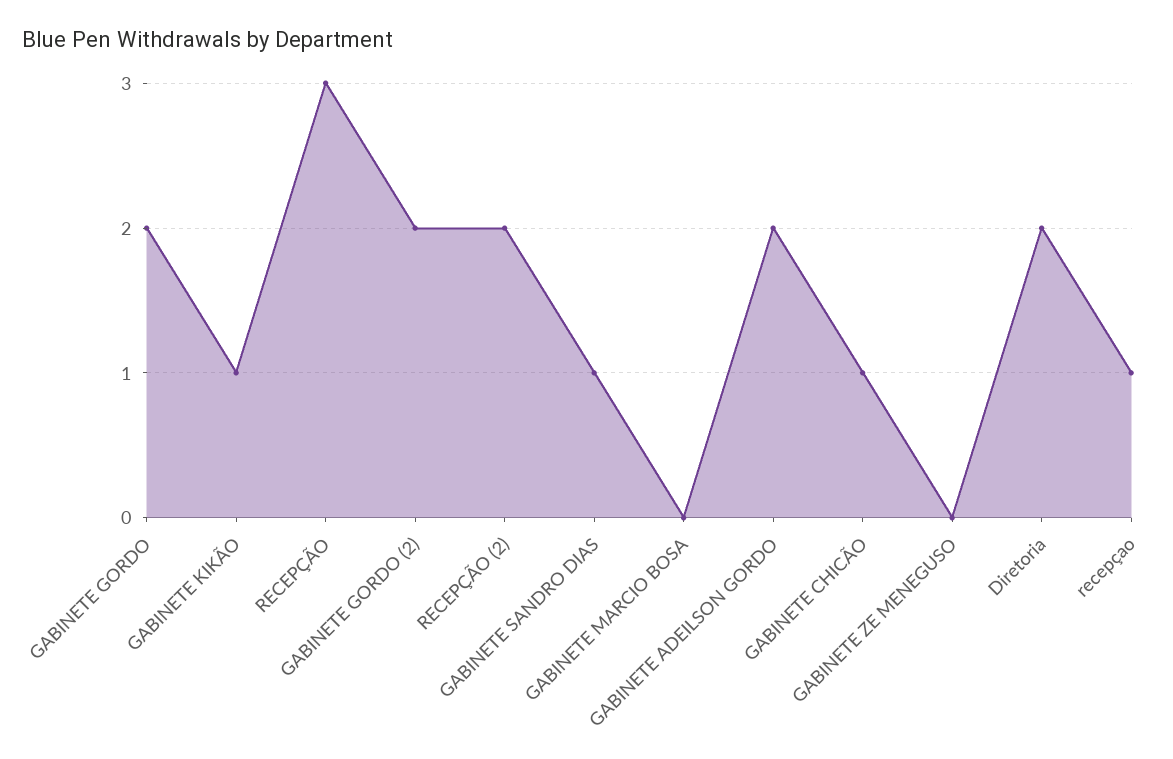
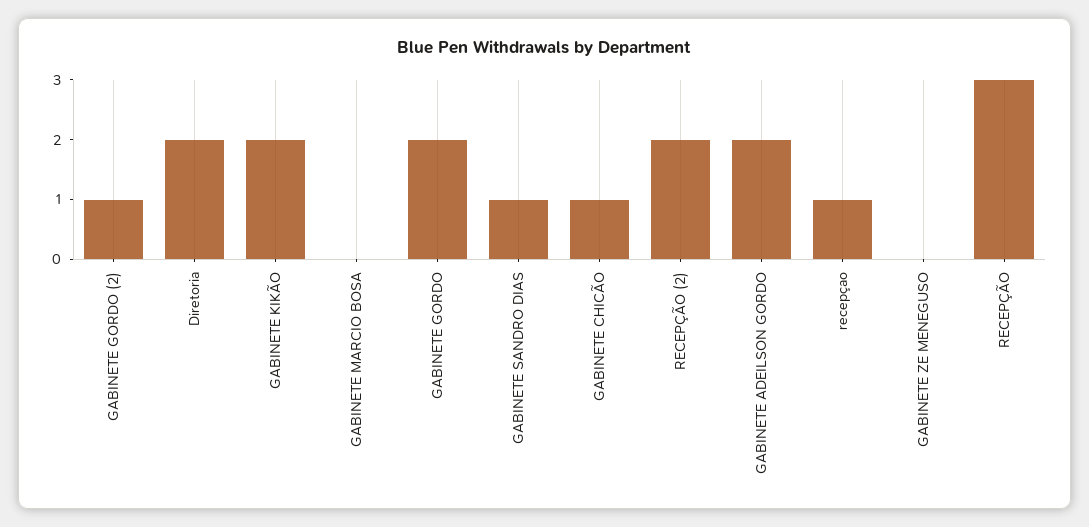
  {
    "GABINETE GORDO": 2,
-   "GABINETE KIKÃO": 1,
+   "GABINETE KIKÃO": 2,
    "RECEPÇÃO": 3,
-   "GABINETE GORDO (2)": 2,
+   "GABINETE GORDO (2)": 1,
    "RECEPÇÃO (2)": 2,
    "GABINETE SANDRO DIAS": 1,
    "GABINETE MARCIO BOSA": 0,
    "GABINETE ADEILSON GORDO": 2,
    "GABINETE CHICÃO": 1,
    "GABINETE ZE MENEGUSO": 0,
    "Diretoria": 2,
    "recepçao": 1
  }

